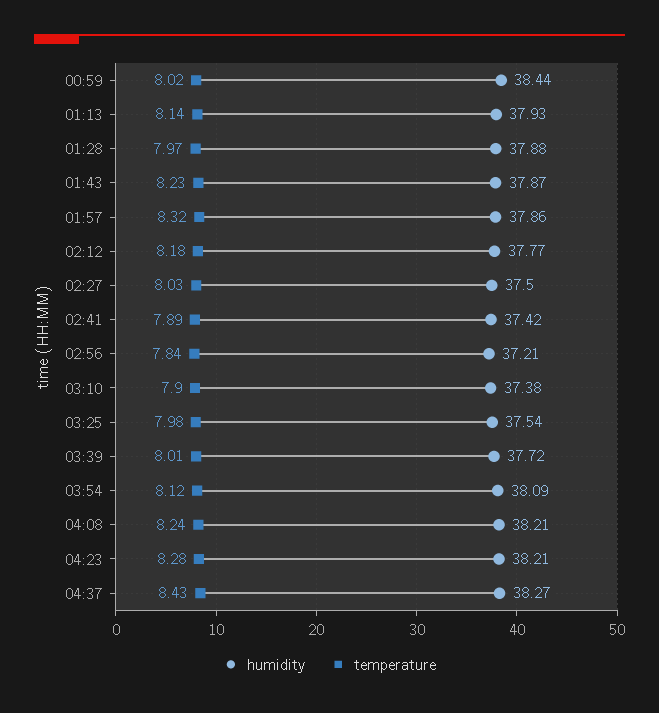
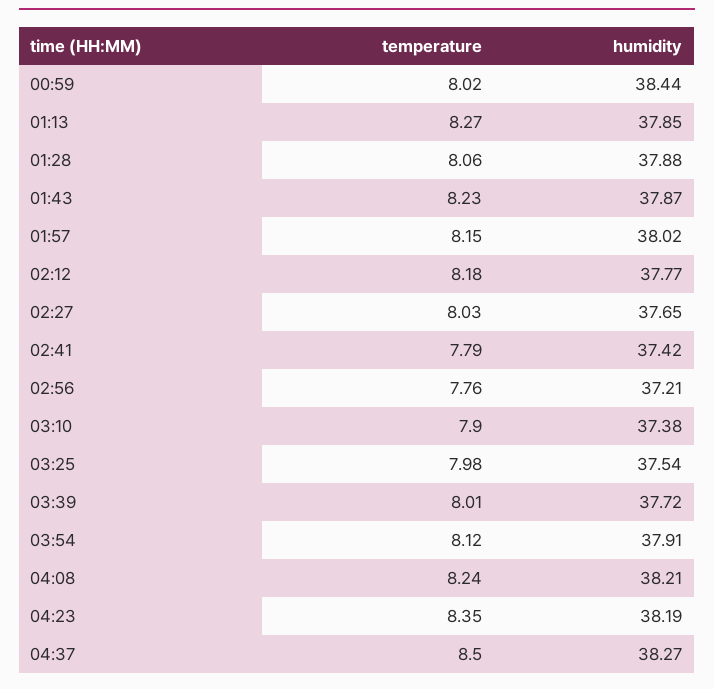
  {
    "humidity": {
      "00:59": 38.44,
-     "01:13": 37.93,
+     "01:13": 37.85,
      "01:28": 37.88,
      "01:43": 37.87,
-     "01:57": 37.86,
+     "01:57": 38.02,
      "02:12": 37.77,
-     "02:27": 37.5,
+     "02:27": 37.65,
      "02:41": 37.42,
      "02:56": 37.21,
      "03:10": 37.38,
      "03:25": 37.54,
      "03:39": 37.72,
-     "03:54": 38.09,
+     "03:54": 37.91,
      "04:08": 38.21,
-     "04:23": 38.21,
+     "04:23": 38.19,
      "04:37": 38.27
    },
    "temperature": {
      "00:59": 8.02,
-     "01:13": 8.14,
+     "01:13": 8.27,
-     "01:28": 7.97,
+     "01:28": 8.06,
      "01:43": 8.23,
-     "01:57": 8.32,
+     "01:57": 8.15,
      "02:12": 8.18,
      "02:27": 8.03,
-     "02:41": 7.89,
+     "02:41": 7.79,
-     "02:56": 7.84,
+     "02:56": 7.76,
      "03:10": 7.9,
      "03:25": 7.98,
      "03:39": 8.01,
      "03:54": 8.12,
      "04:08": 8.24,
-     "04:23": 8.28,
+     "04:23": 8.35,
-     "04:37": 8.43
+     "04:37": 8.5
    }
  }

